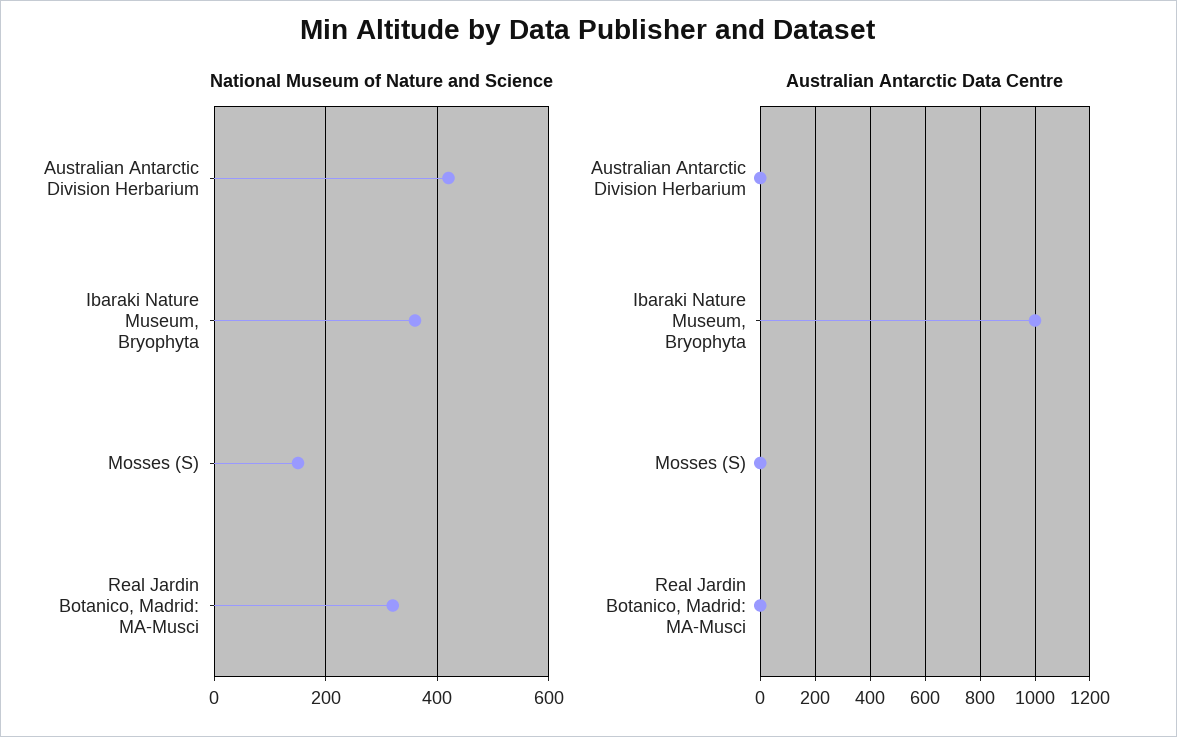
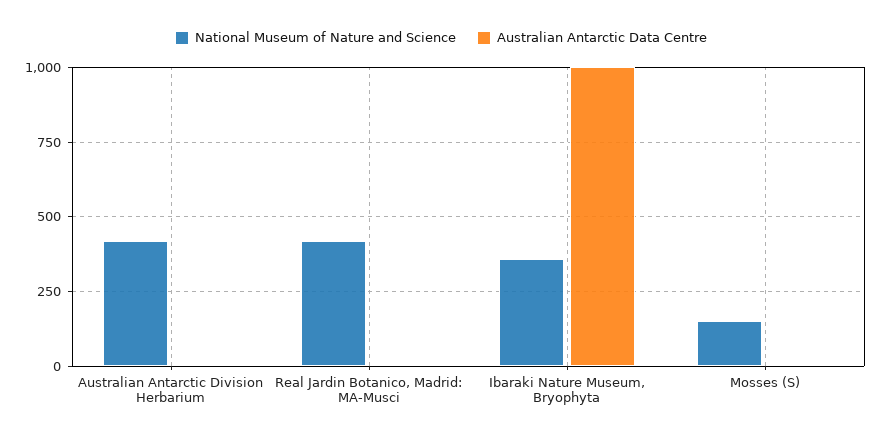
  {
    "National Museum of Nature and Science": {
      "Australian Antarctic Division Herbarium": 420,
      "Ibaraki Nature Museum, Bryophyta": 360,
      "Mosses (S)": 160,
-     "Real Jardin Botanico, Madrid: MA-Musci": 320
+     "Real Jardin Botanico, Madrid: MA-Musci": 425
    },
    "Australian Antarctic Data Centre": {
      "Australian Antarctic Division Herbarium": 0,
      "Ibaraki Nature Museum, Bryophyta": 1000,
      "Mosses (S)": 0,
      "Real Jardin Botanico, Madrid: MA-Musci": 0
    }
  }

